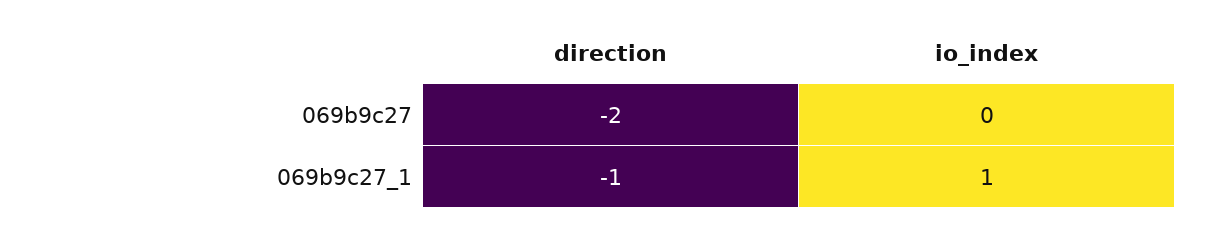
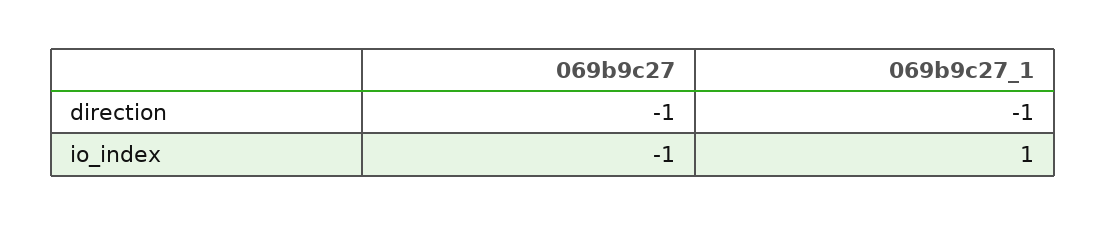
  {
    "direction": {
-     "069b9c27": -2,
+     "069b9c27": -1,
      "069b9c27_1": -1
    },
    "io_index": {
-     "069b9c27": 0,
+     "069b9c27": -1,
      "069b9c27_1": 1
    }
  }

